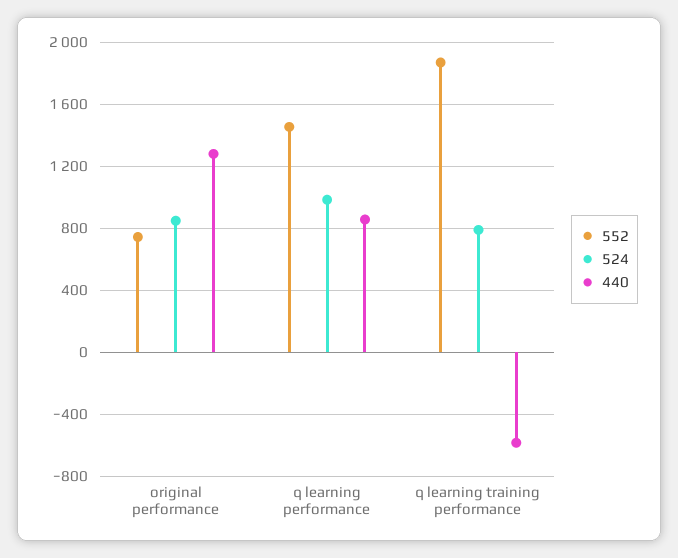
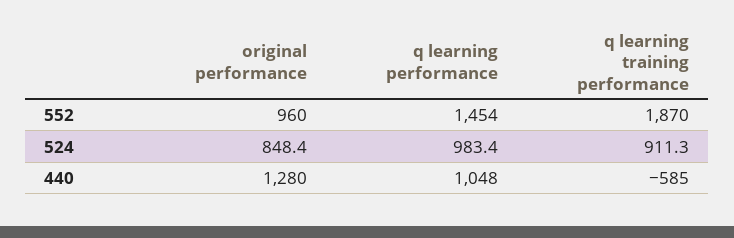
  {
    "552": {
-     "original performance": 750,
+     "original performance": 960,
      "q learning performance": 1454,
      "q learning training performance": 1870
    },
    "524": {
      "original performance": 848.4,
      "q learning performance": 983.4,
-     "q learning training performance": 800
+     "q learning training performance": 911.3
    },
    "440": {
      "original performance": 1280,
-     "q learning performance": 850,
+     "q learning performance": 1048,
      "q learning training performance": -585
    }
  }

